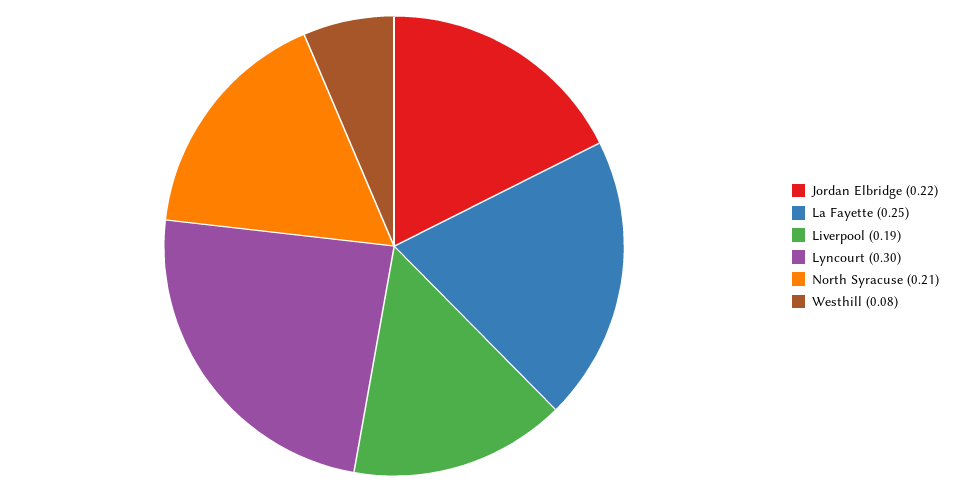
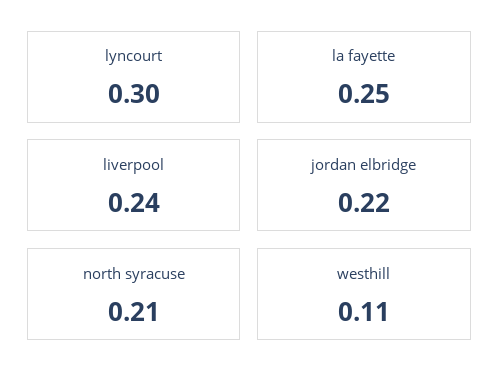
  {
    "Jordan Elbridge": 0.22,
    "La Fayette": 0.25,
-   "Liverpool": 0.19,
+   "Liverpool": 0.24,
    "Lyncourt": 0.3,
    "North Syracuse": 0.21,
-   "Westhill": 0.08
+   "Westhill": 0.11
  }

